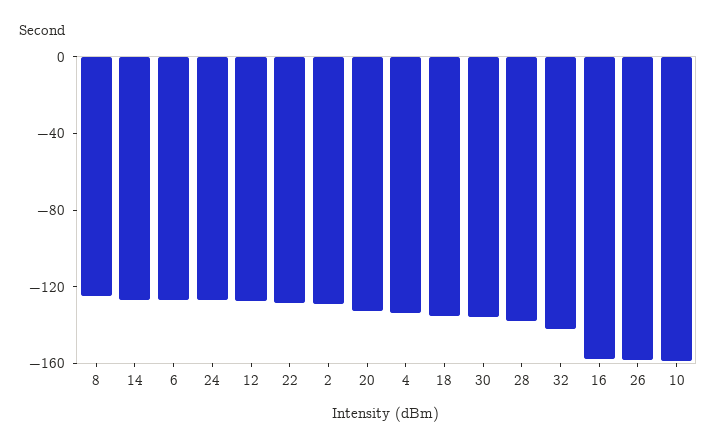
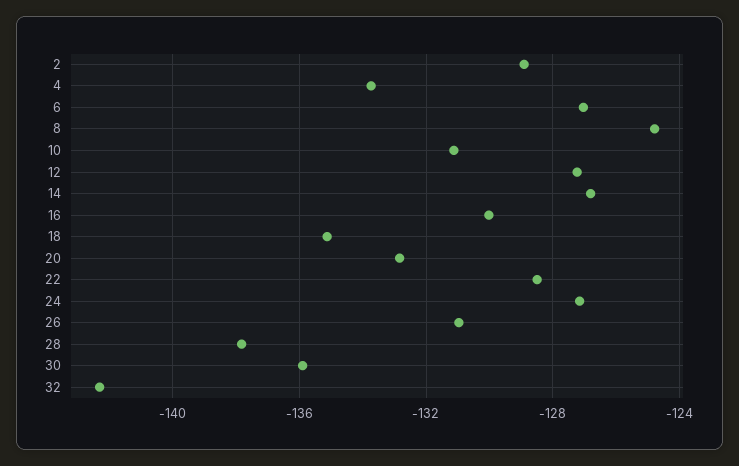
  {
    "8": -125,
    "14": -127,
    "6": -127,
    "24": -127,
    "12": -127,
    "22": -128.5,
    "2": -129,
    "20": -133,
    "4": -133.5,
    "18": -135,
    "30": -136,
    "28": -138,
    "32": -142.5,
-   "16": -160,
+   "16": -130,
-   "26": -160,
+   "26": -131,
-   "10": -160
+   "10": -131
  }

